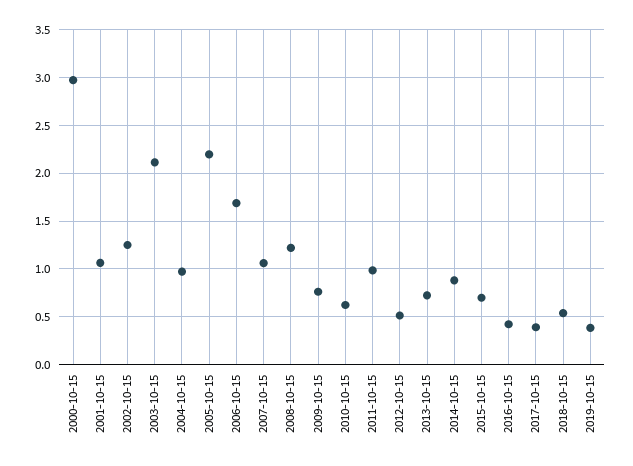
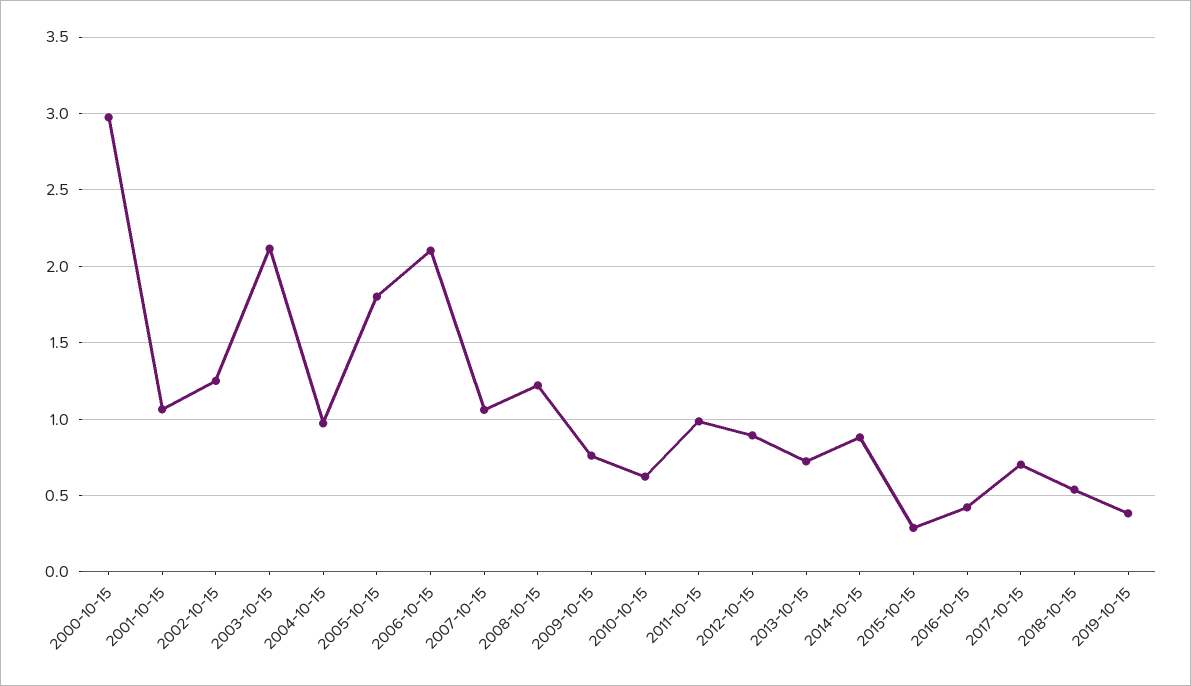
  {
    "2000-10-15": 3,
    "2001-10-15": 1.05,
    "2002-10-15": 1.25,
    "2003-10-15": 2.1,
    "2004-10-15": 0.95,
-   "2005-10-15": 2.2,
+   "2005-10-15": 1.8,
-   "2006-10-15": 1.7,
+   "2006-10-15": 2.1,
    "2007-10-15": 1.05,
    "2008-10-15": 1.2,
    "2009-10-15": 0.75,
    "2010-10-15": 0.6,
    "2011-10-15": 1,
-   "2012-10-15": 0.5,
+   "2012-10-15": 0.9,
    "2013-10-15": 0.7,
    "2014-10-15": 0.9,
-   "2015-10-15": 0.7,
+   "2015-10-15": 0.3,
    "2016-10-15": 0.4,
-   "2017-10-15": 0.4,
+   "2017-10-15": 0.7,
    "2018-10-15": 0.55,
    "2019-10-15": 0.4
  }

